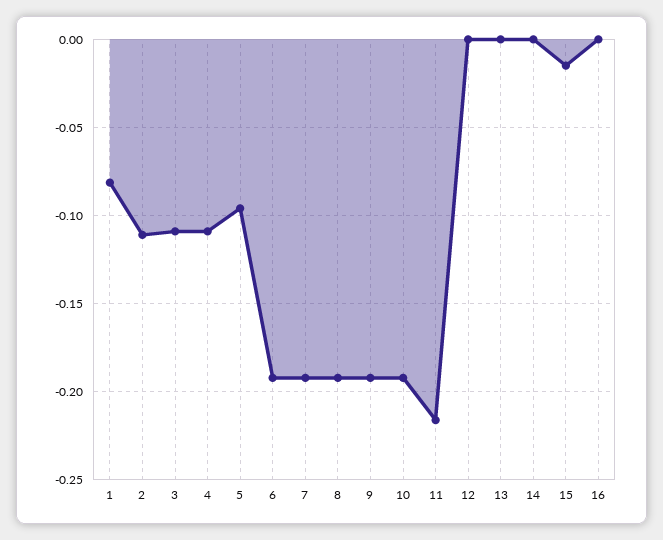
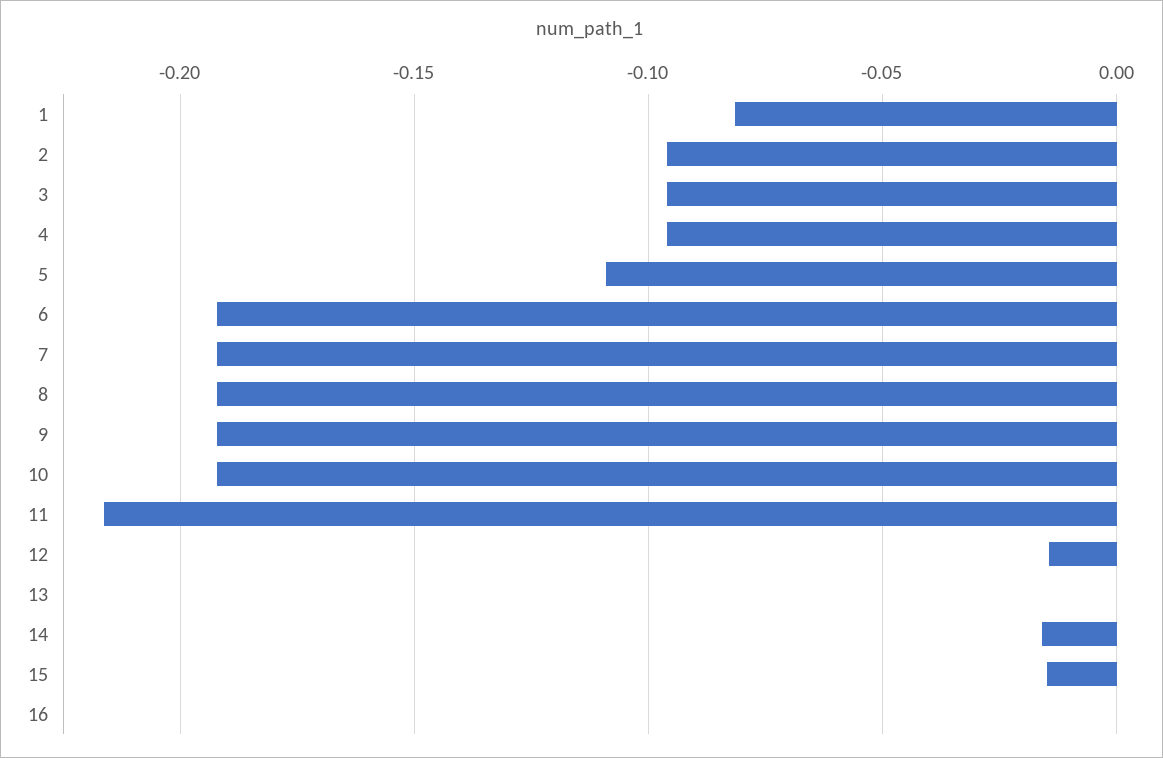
  {
    "1": -0.08,
-   "2": -0.11,
+   "2": -0.095,
-   "3": -0.11,
+   "3": -0.095,
-   "4": -0.11,
+   "4": -0.095,
-   "5": -0.095,
+   "5": -0.11,
    "6": -0.19,
    "7": -0.19,
    "8": -0.19,
    "9": -0.19,
    "10": -0.19,
    "11": -0.215,
-   "12": 0,
+   "12": -0.015,
    "13": 0,
-   "14": 0,
+   "14": -0.015,
    "15": -0.015,
    "16": 0
  }

